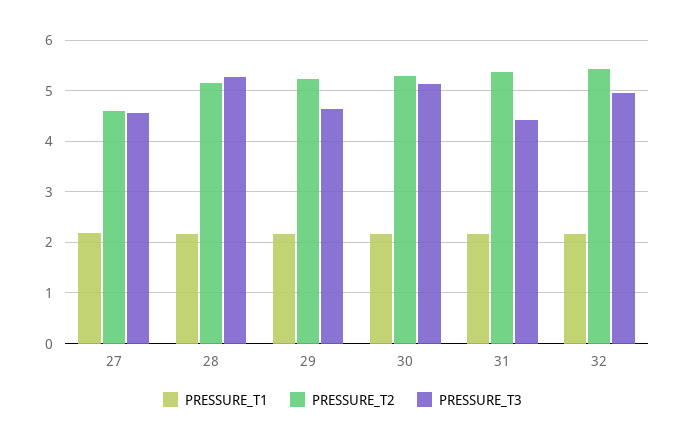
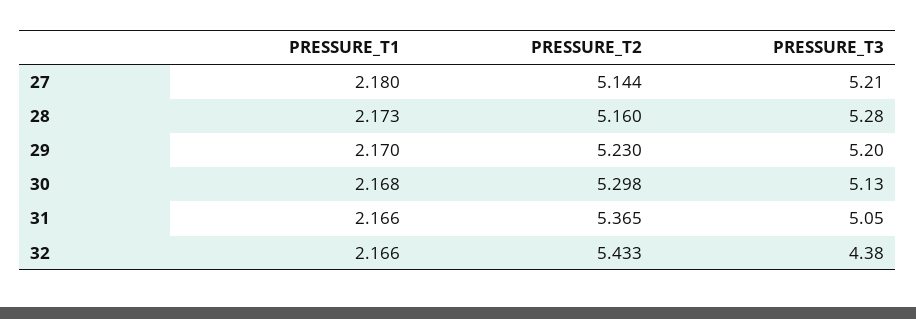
  {
    "PRESSURE_T1": {
      "27": 2.18,
      "28": 2.173,
      "29": 2.17,
      "30": 2.168,
      "31": 2.166,
      "32": 2.166
    },
    "PRESSURE_T2": {
-     "27": 4.6,
+     "27": 5.144,
      "28": 5.16,
      "29": 5.23,
      "30": 5.298,
      "31": 5.365,
      "32": 5.433
    },
    "PRESSURE_T3": {
-     "27": 4.6,
+     "27": 5.21,
      "28": 5.28,
-     "29": 4.6,
+     "29": 5.2,
      "30": 5.13,
-     "31": 4.4,
+     "31": 5.05,
-     "32": 5
+     "32": 4.38
    }
  }

